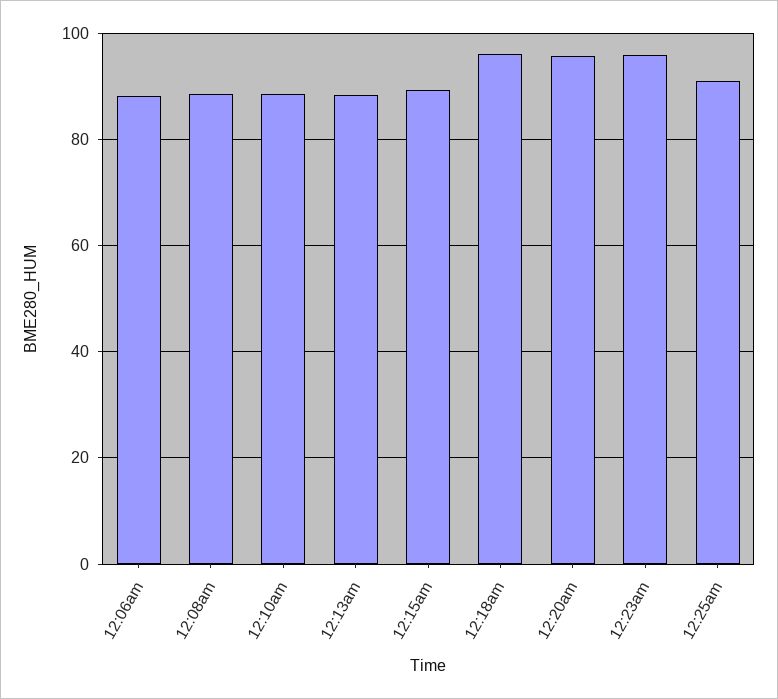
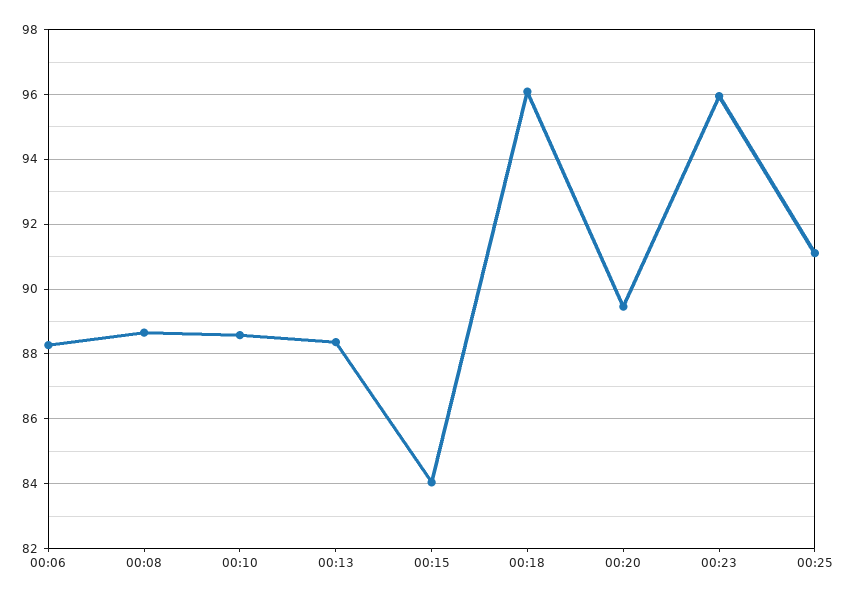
  {
    "12:06am": 88.2,
    "12:08am": 88.6,
    "12:10am": 88.6,
    "12:13am": 88.4,
-   "12:15am": 90,
+   "12:15am": 84,
    "12:18am": 96,
-   "12:20am": 96,
+   "12:20am": 89.4,
    "12:23am": 96,
    "12:25am": 91.2
  }

